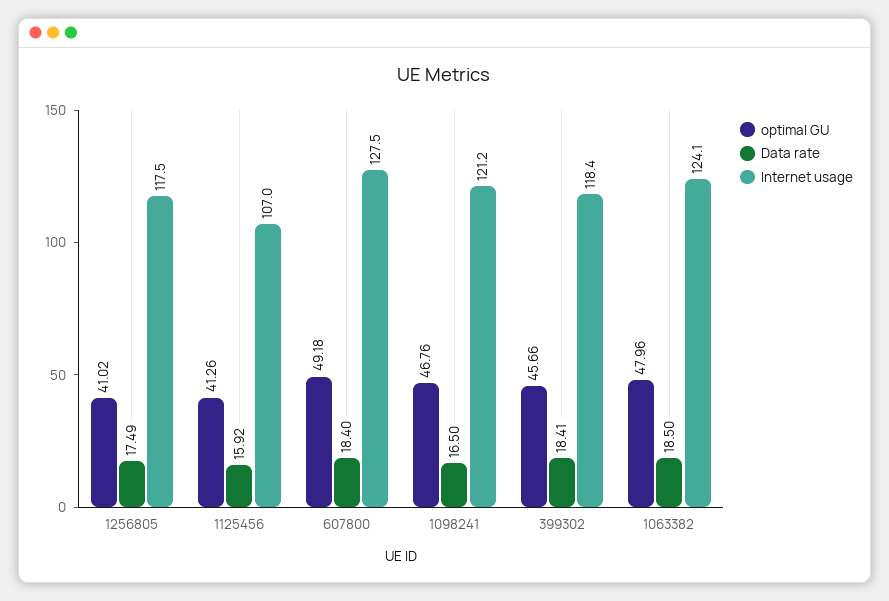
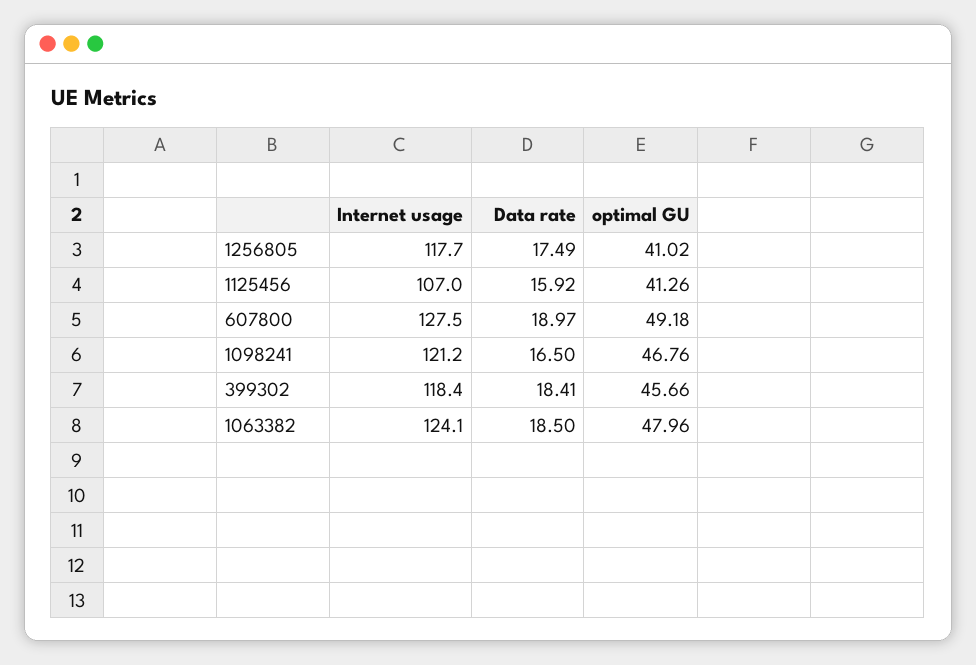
  {
    "optimal GU": {
      "1256805": 41.02,
      "1125456": 41.26,
      "607800": 49.18,
      "1098241": 46.76,
      "399302": 45.66,
      "1063382": 47.96
    },
    "Data rate": {
      "1256805": 17.49,
      "1125456": 15.92,
-     "607800": 18.4,
+     "607800": 18.97,
      "1098241": 16.5,
      "399302": 18.41,
      "1063382": 18.5
    },
    "Internet usage": {
-     "1256805": 117.5,
+     "1256805": 117.7,
      "1125456": 107,
      "607800": 127.5,
      "1098241": 121.2,
      "399302": 118.4,
      "1063382": 124.1
    }
  }

